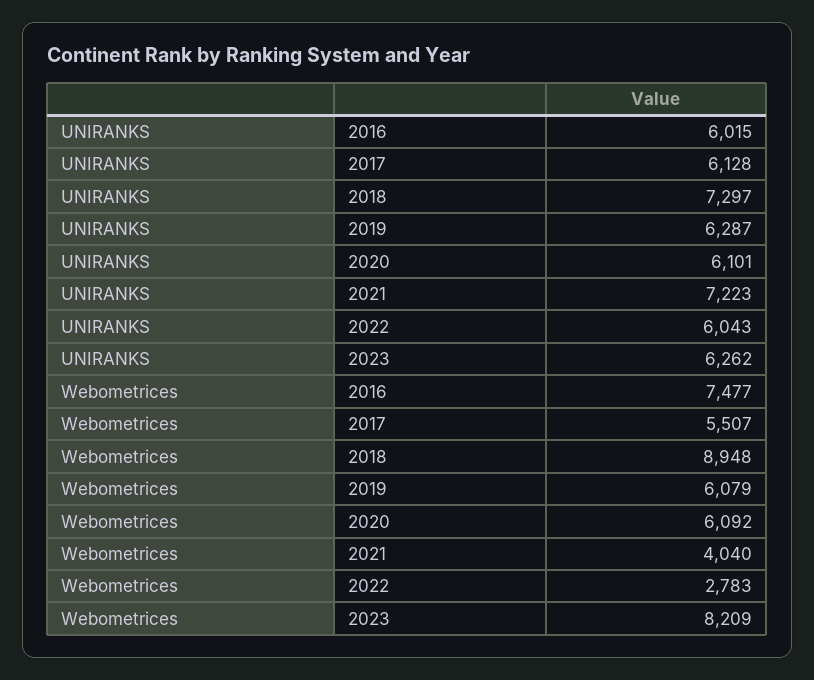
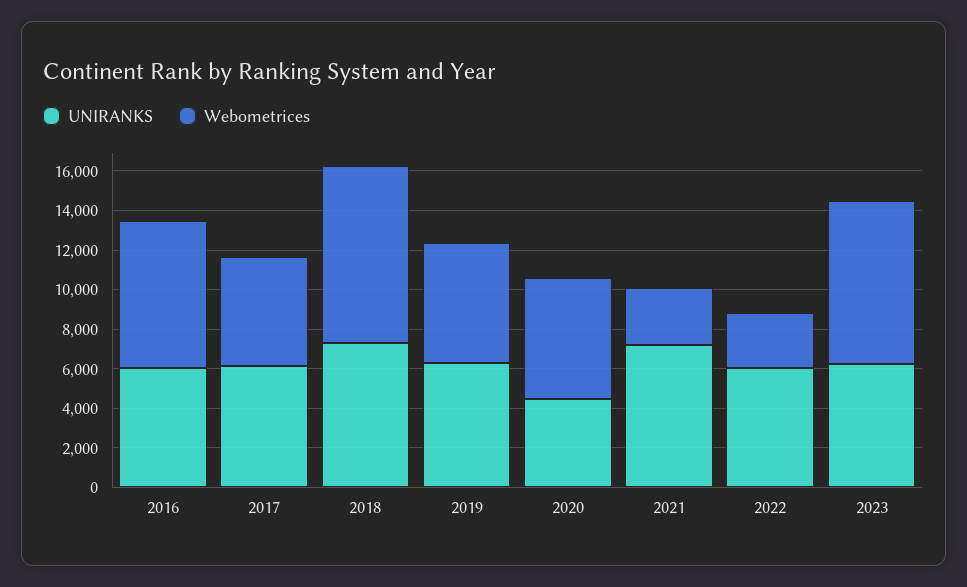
  {
    "UNIRANKS": {
      "2016": 6015,
      "2017": 6128,
      "2018": 7297,
      "2019": 6287,
-     "2020": 6101,
+     "2020": 4500,
      "2021": 7223,
      "2022": 6043,
      "2023": 6262
    },
    "Webometrices": {
      "2016": 7477,
      "2017": 5507,
      "2018": 8948,
      "2019": 6079,
      "2020": 6092,
-     "2021": 4040,
+     "2021": 3000,
      "2022": 2783,
      "2023": 8209
    }
  }

